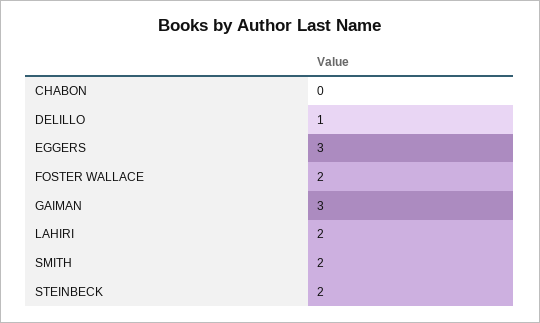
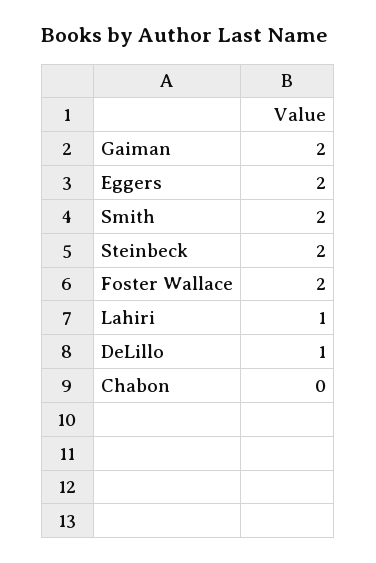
  {
    "CHABON": 0,
    "DELILLO": 1,
-   "EGGERS": 3,
+   "EGGERS": 2,
    "FOSTER WALLACE": 2,
-   "GAIMAN": 3,
+   "GAIMAN": 2,
-   "LAHIRI": 2,
+   "LAHIRI": 1,
    "SMITH": 2,
    "STEINBECK": 2
  }

